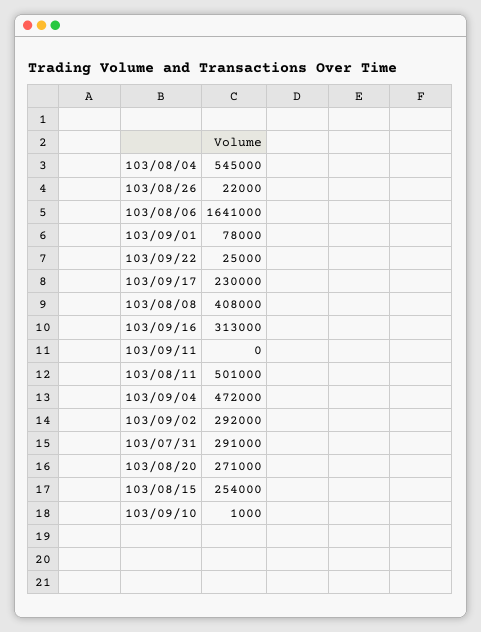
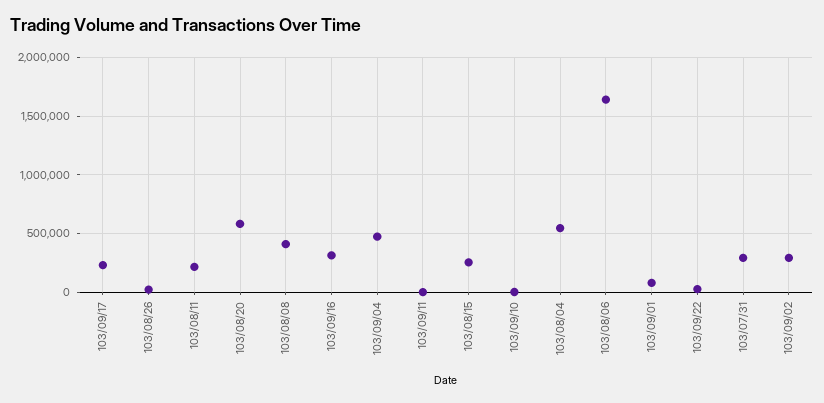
  {
    "103/08/04": 545000,
    "103/08/26": 22000,
    "103/08/06": 1641000,
    "103/09/01": 78000,
    "103/09/22": 25000,
    "103/09/17": 230000,
    "103/08/08": 408000,
    "103/09/16": 313000,
    "103/09/11": 0,
-   "103/08/11": 501000,
+   "103/08/11": 200000,
    "103/09/04": 472000,
    "103/09/02": 292000,
    "103/07/31": 291000,
-   "103/08/20": 271000,
+   "103/08/20": 600000,
    "103/08/15": 254000,
    "103/09/10": 1000
  }

